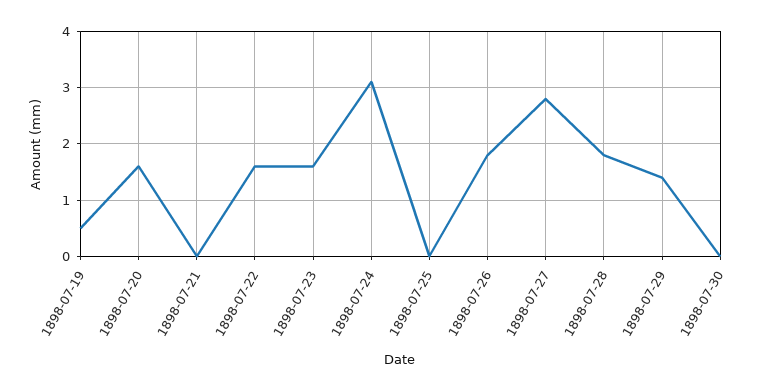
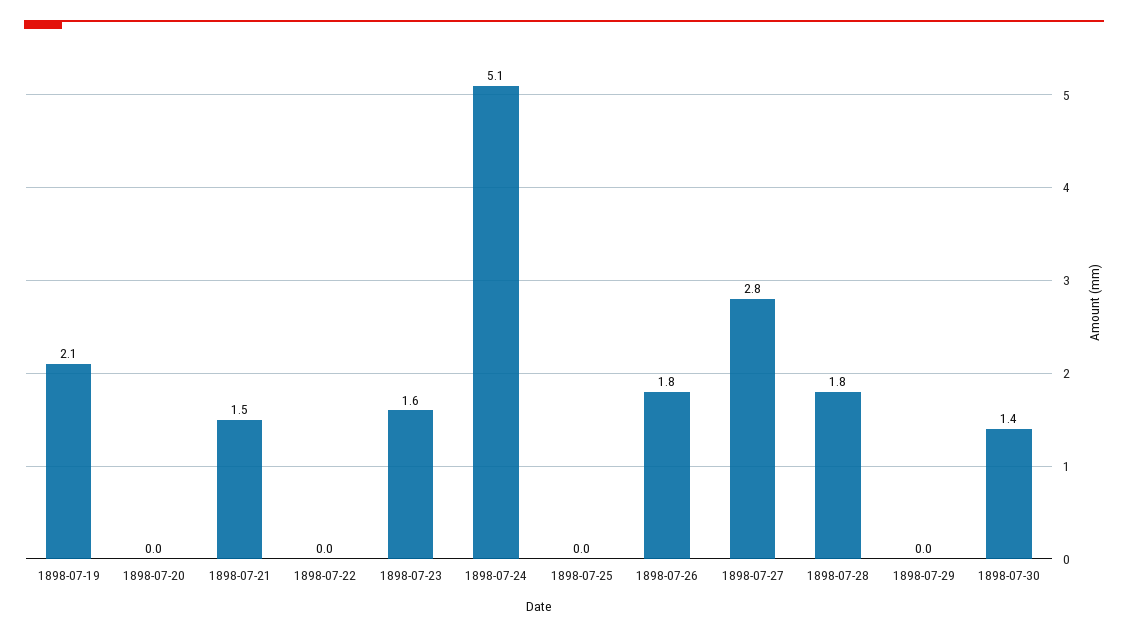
  {
-   "1898-07-19": 0.5,
+   "1898-07-19": 2.1,
-   "1898-07-20": 1.5,
+   "1898-07-20": 0,
-   "1898-07-21": 0,
+   "1898-07-21": 1.5,
-   "1898-07-22": 1.5,
+   "1898-07-22": 0,
    "1898-07-23": 1.6,
-   "1898-07-24": 3,
+   "1898-07-24": 5.1,
    "1898-07-25": 0,
    "1898-07-26": 1.8,
    "1898-07-27": 2.8,
    "1898-07-28": 1.8,
-   "1898-07-29": 1.5,
+   "1898-07-29": 0,
-   "1898-07-30": 0
+   "1898-07-30": 1.4
  }

